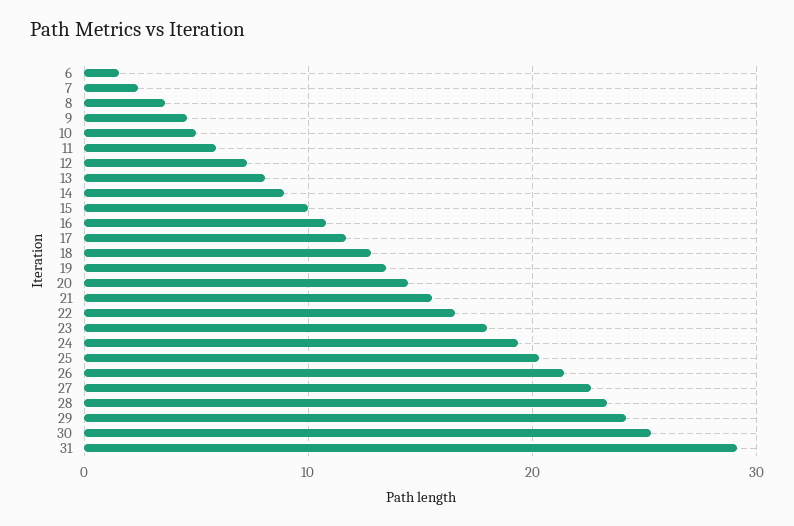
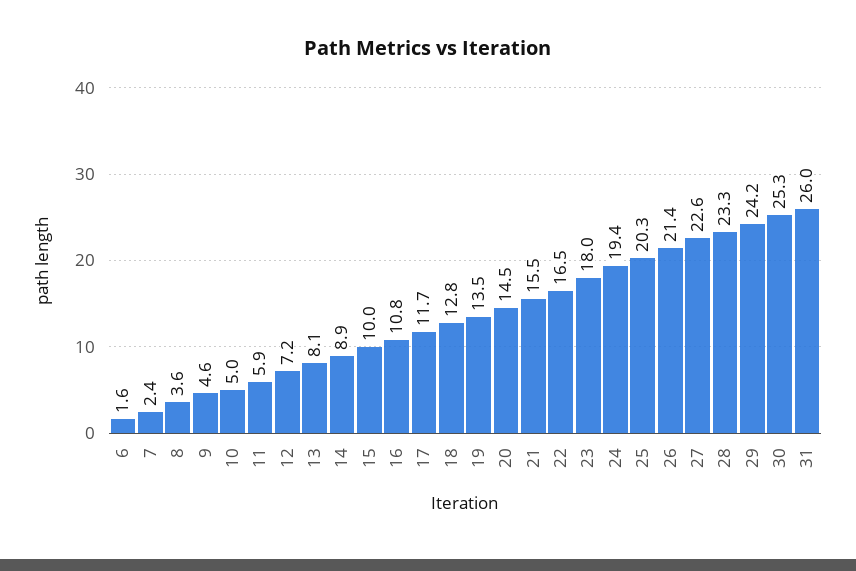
  {
    "6": 1.6,
    "7": 2.4,
    "8": 3.6,
    "9": 4.6,
    "10": 5,
    "11": 5.9,
    "12": 7.2,
    "13": 8.1,
    "14": 8.9,
    "15": 10,
    "16": 10.8,
    "17": 11.7,
    "18": 12.8,
    "19": 13.5,
    "20": 14.5,
    "21": 15.5,
    "22": 16.5,
    "23": 18,
    "24": 19.4,
    "25": 20.3,
    "26": 21.4,
    "27": 22.6,
    "28": 23.3,
    "29": 24.2,
    "30": 25.3,
-   "31": 29
+   "31": 26
  }

